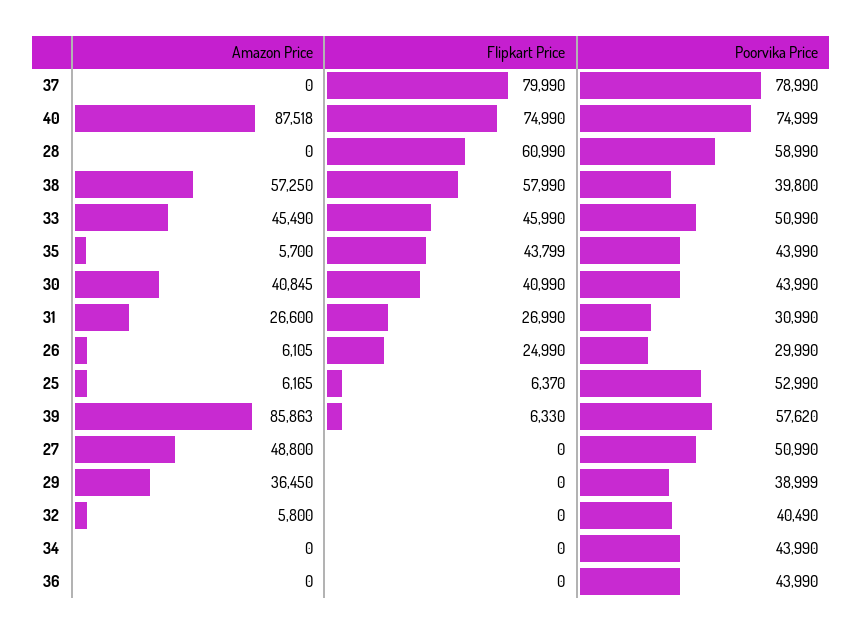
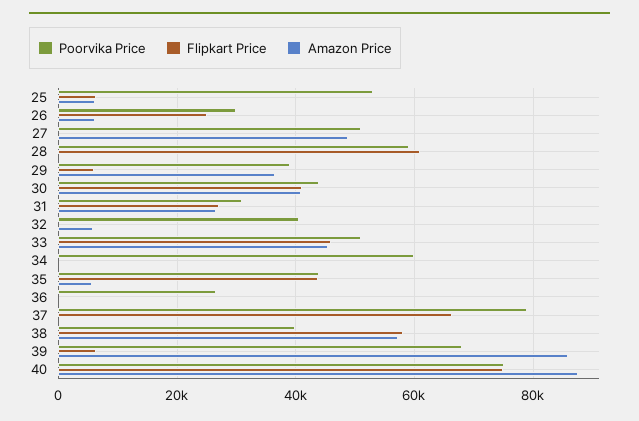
  {
    "Amazon Price": {
      "37": 0,
      "40": 87518,
      "28": 0,
      "38": 57250,
      "33": 45490,
      "35": 5700,
      "30": 40845,
      "31": 26600,
      "26": 6105,
      "25": 6165,
      "39": 85863,
      "27": 48800,
      "29": 36450,
      "32": 5800,
      "34": 0,
      "36": 0
    },
    "Flipkart Price": {
-     "37": 79990,
+     "37": 66000,
      "40": 74990,
      "28": 60990,
      "38": 57990,
      "33": 45990,
      "35": 43799,
      "30": 40990,
      "31": 26990,
      "26": 24990,
      "25": 6370,
      "39": 6330,
      "27": 0,
-     "29": 0,
+     "29": 6000,
      "32": 0,
      "34": 0,
      "36": 0
    },
    "Poorvika Price": {
      "37": 78990,
      "40": 74999,
      "28": 58990,
      "38": 39800,
      "33": 50990,
      "35": 43990,
      "30": 43990,
      "31": 30990,
      "26": 29990,
      "25": 52990,
-     "39": 57620,
+     "39": 68000,
      "27": 50990,
      "29": 38999,
      "32": 40490,
-     "34": 43990,
+     "34": 60000,
-     "36": 43990
+     "36": 26000
    }
  }

